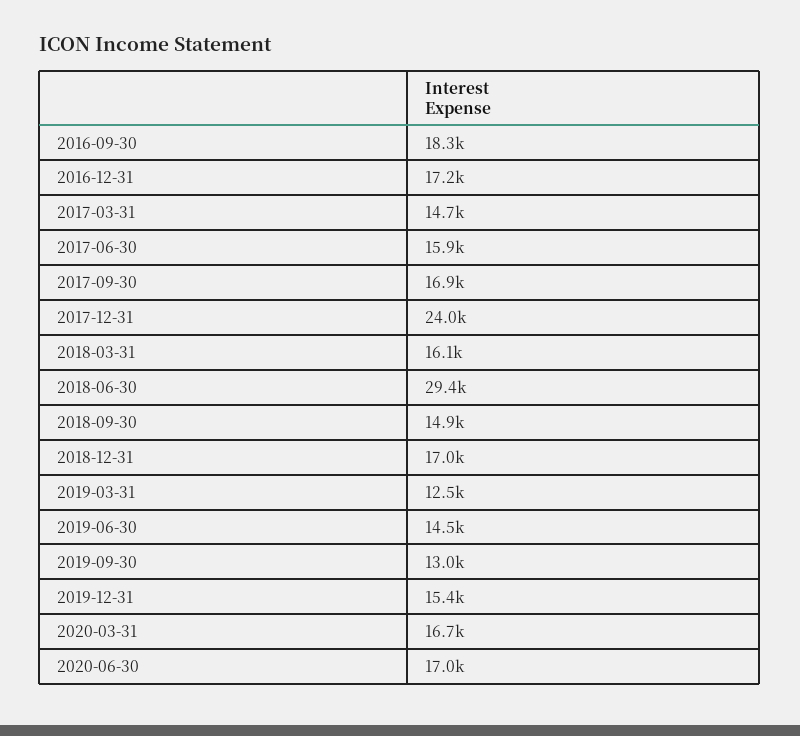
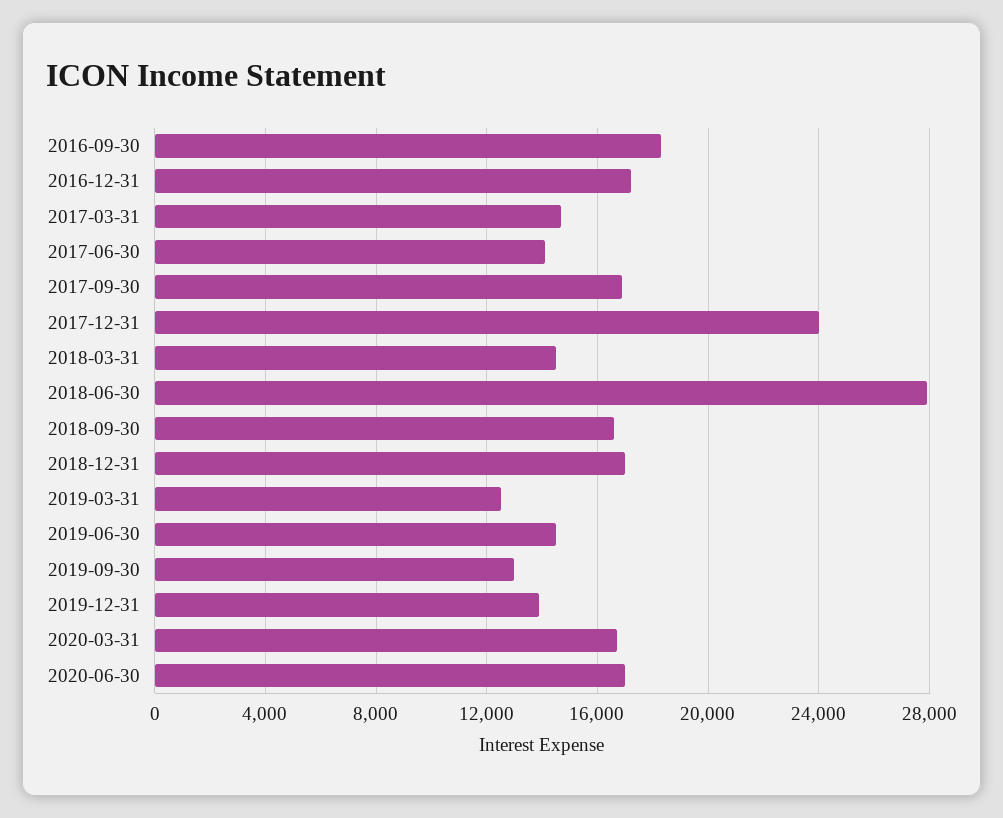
  {
    "2016-09-30": 18300,
    "2016-12-31": 17200,
    "2017-03-31": 14700,
-   "2017-06-30": 15900,
+   "2017-06-30": 14000,
    "2017-09-30": 16900,
    "2017-12-31": 24000,
-   "2018-03-31": 16100,
+   "2018-03-31": 14500,
-   "2018-06-30": 29400,
+   "2018-06-30": 28000,
-   "2018-09-30": 14900,
+   "2018-09-30": 16500,
    "2018-12-31": 17000,
    "2019-03-31": 12500,
    "2019-06-30": 14500,
    "2019-09-30": 13000,
-   "2019-12-31": 15400,
+   "2019-12-31": 14000,
    "2020-03-31": 16700,
    "2020-06-30": 17000
  }

